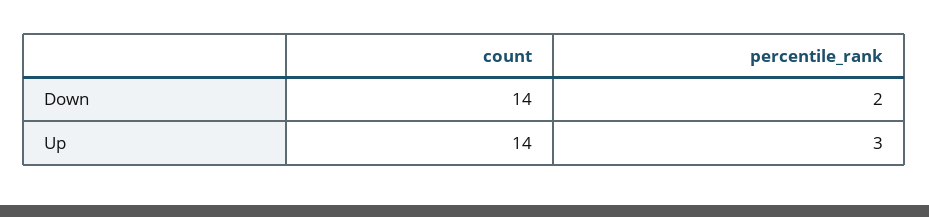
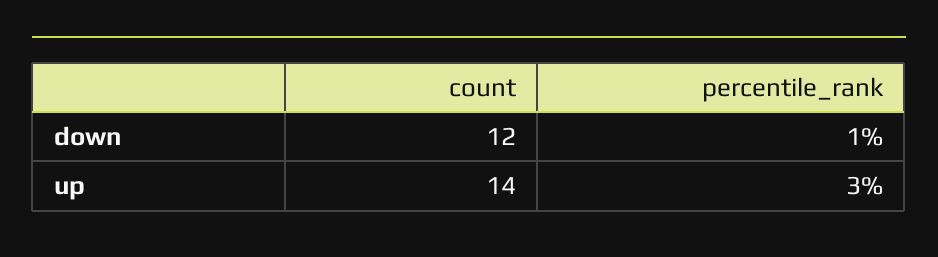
  {
    "count": {
-     "Down": 14,
+     "Down": 12,
      "Up": 14
    },
    "percentile_rank": {
-     "Down": 2,
+     "Down": 1,
      "Up": 3
    }
  }

